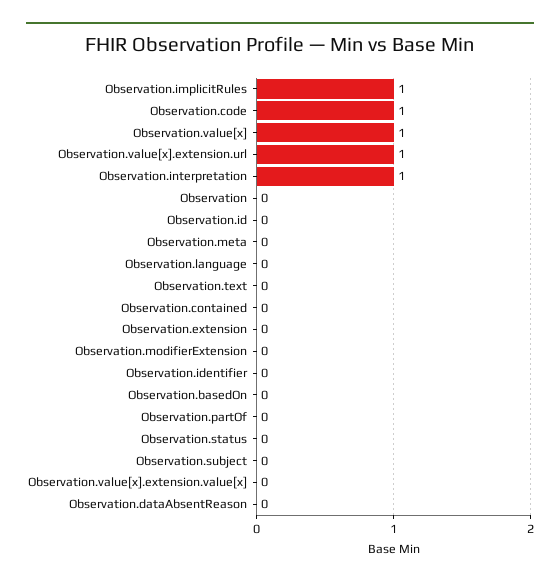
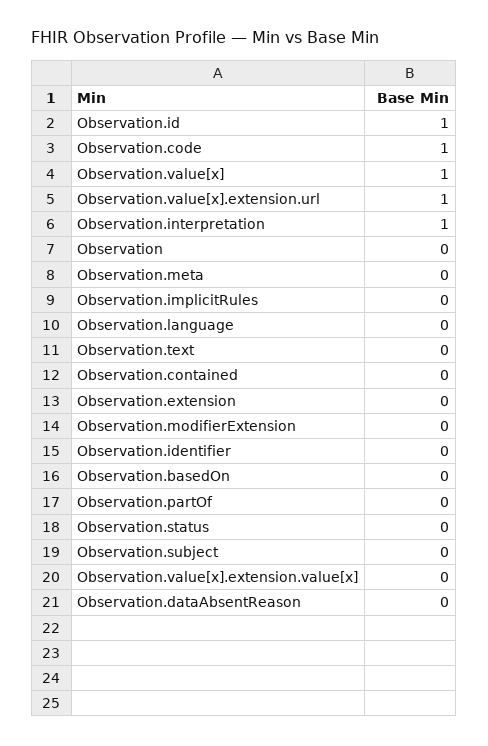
  {
-   "Observation.implicitRules": 1,
+   "Observation.implicitRules": 0,
    "Observation.code": 1,
    "Observation.value[x]": 1,
    "Observation.value[x].extension.url": 1,
    "Observation.interpretation": 1,
    "Observation": 0,
-   "Observation.id": 0,
+   "Observation.id": 1,
    "Observation.meta": 0,
    "Observation.language": 0,
    "Observation.text": 0,
    "Observation.contained": 0,
    "Observation.extension": 0,
    "Observation.modifierExtension": 0,
    "Observation.identifier": 0,
    "Observation.basedOn": 0,
    "Observation.partOf": 0,
    "Observation.status": 0,
    "Observation.subject": 0,
    "Observation.value[x].extension.value[x]": 0,
    "Observation.dataAbsentReason": 0
  }

